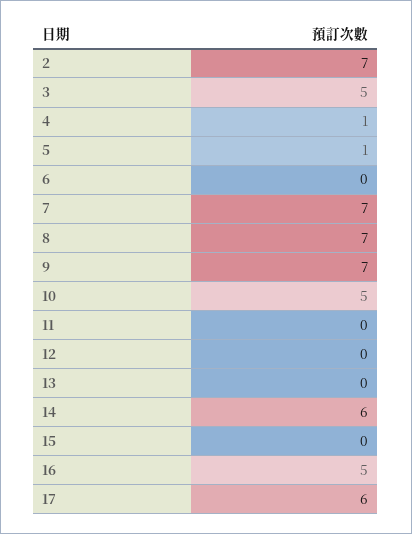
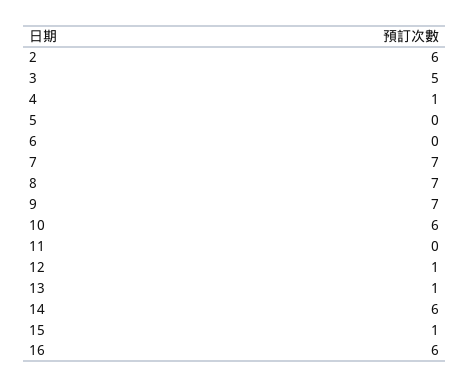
  {
-   "2": 7,
+   "2": 6,
    "3": 5,
    "4": 1,
-   "5": 1,
+   "5": 0,
    "6": 0,
    "7": 7,
    "8": 7,
    "9": 7,
-   "10": 5,
+   "10": 6,
    "11": 0,
-   "12": 0,
+   "12": 1,
-   "13": 0,
+   "13": 1,
    "14": 6,
-   "15": 0,
+   "15": 1,
-   "16": 5,
+   "16": 6
-   "17": 6
  }

